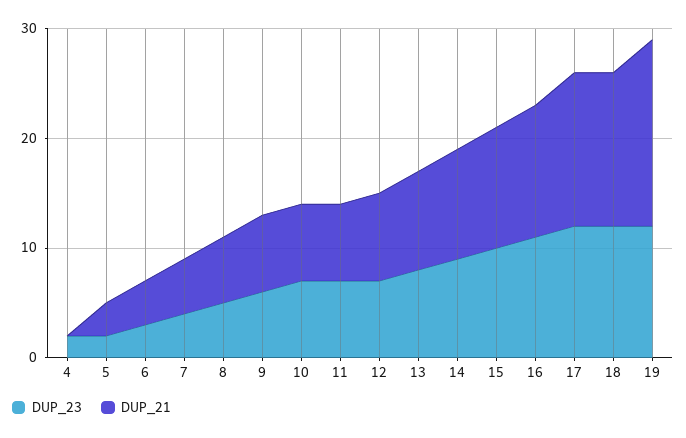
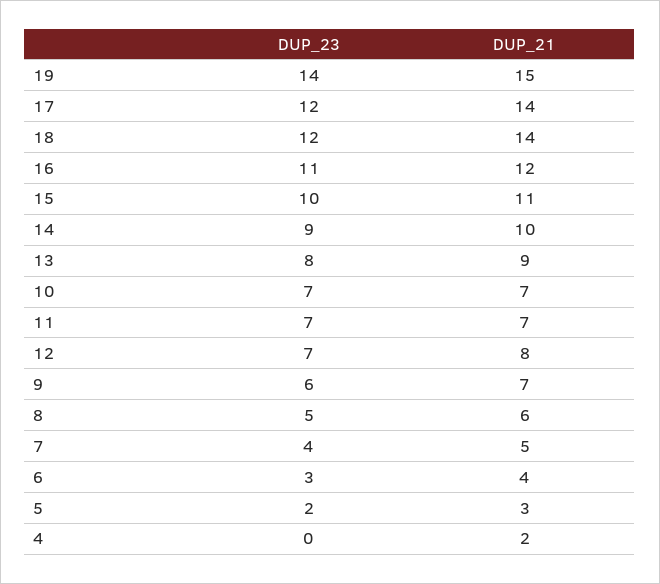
  {
    "DUP_23": {
-     "4": 2,
+     "4": 0,
      "5": 2,
      "6": 3,
      "7": 4,
      "8": 5,
      "9": 6,
      "10": 7,
      "11": 7,
      "12": 7,
      "13": 8,
      "14": 9,
      "15": 10,
      "16": 11,
      "17": 12,
      "18": 12,
-     "19": 12
+     "19": 14
    },
    "DUP_21": {
-     "4": 0,
+     "4": 2,
      "5": 3,
      "6": 4,
      "7": 5,
      "8": 6,
      "9": 7,
      "10": 7,
      "11": 7,
      "12": 8,
      "13": 9,
      "14": 10,
      "15": 11,
      "16": 12,
      "17": 14,
      "18": 14,
-     "19": 17
+     "19": 15
    }
  }

